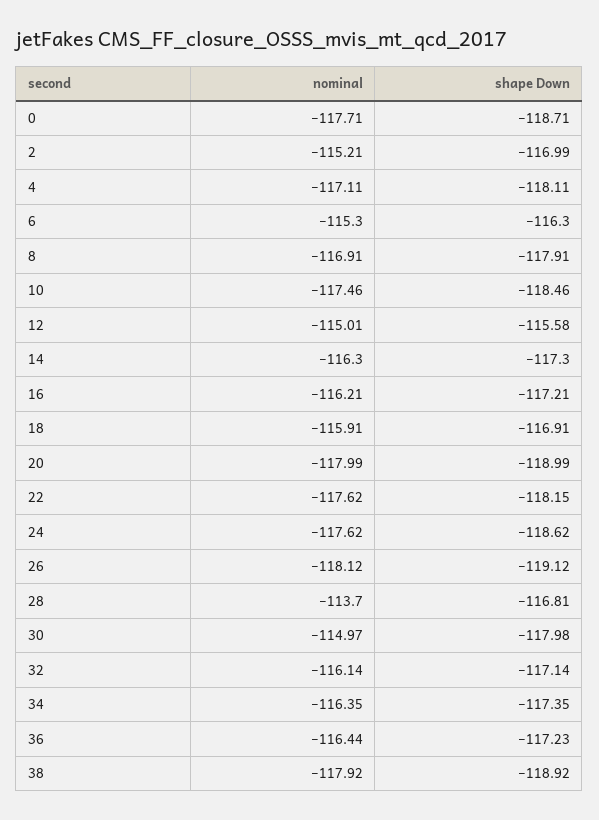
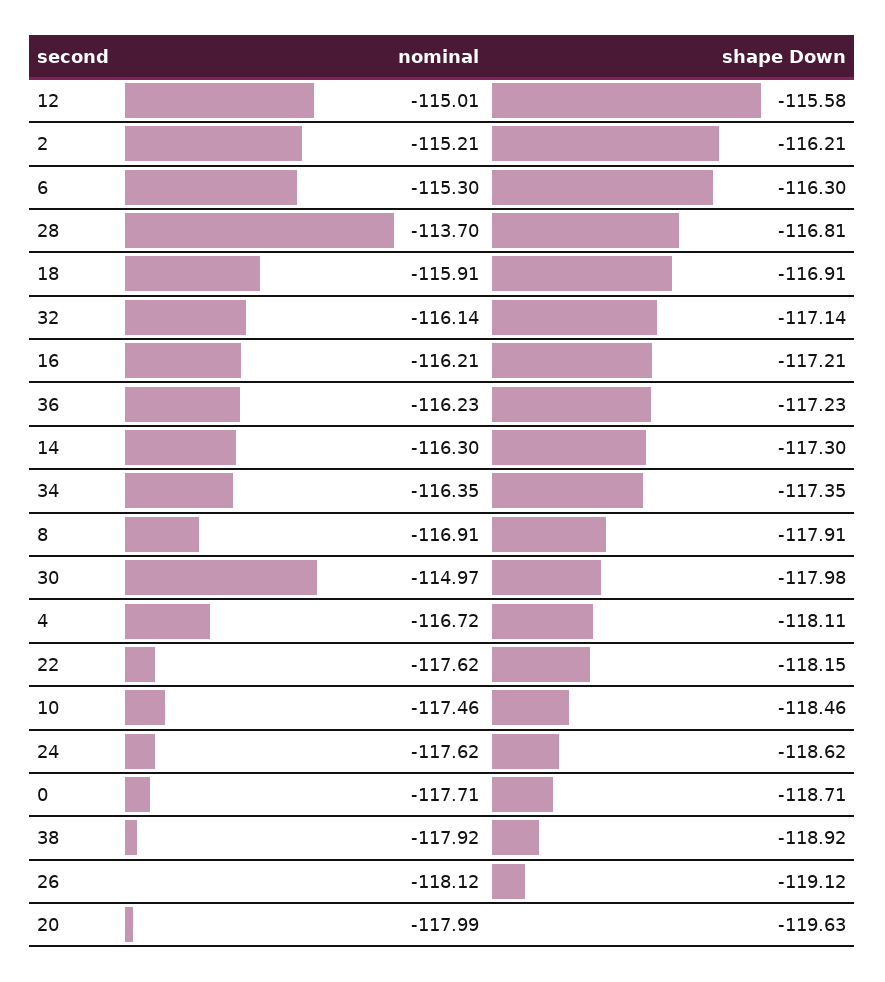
  {
    "nominal": {
      "0": -117.71,
      "2": -115.21,
-     "4": -117.11,
+     "4": -116.72,
      "6": -115.3,
      "8": -116.91,
      "10": -117.46,
      "12": -115.01,
      "14": -116.3,
      "16": -116.21,
      "18": -115.91,
      "20": -117.99,
      "22": -117.62,
      "24": -117.62,
      "26": -118.12,
      "28": -113.7,
      "30": -114.97,
      "32": -116.14,
      "34": -116.35,
-     "36": -116.44,
+     "36": -116.23,
      "38": -117.92
    },
    "shape Down": {
      "0": -118.71,
-     "2": -116.99,
+     "2": -116.21,
      "4": -118.11,
      "6": -116.3,
      "8": -117.91,
      "10": -118.46,
      "12": -115.58,
      "14": -117.3,
      "16": -117.21,
      "18": -116.91,
-     "20": -118.99,
+     "20": -119.63,
      "22": -118.15,
      "24": -118.62,
      "26": -119.12,
      "28": -116.81,
      "30": -117.98,
      "32": -117.14,
      "34": -117.35,
      "36": -117.23,
      "38": -118.92
    }
  }

